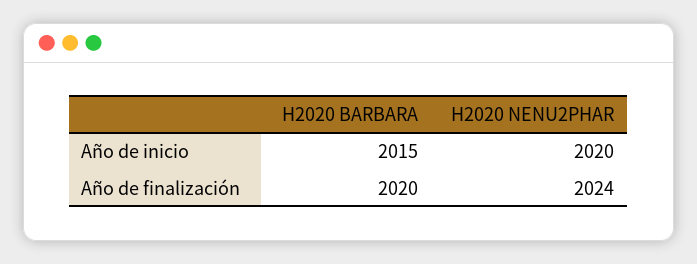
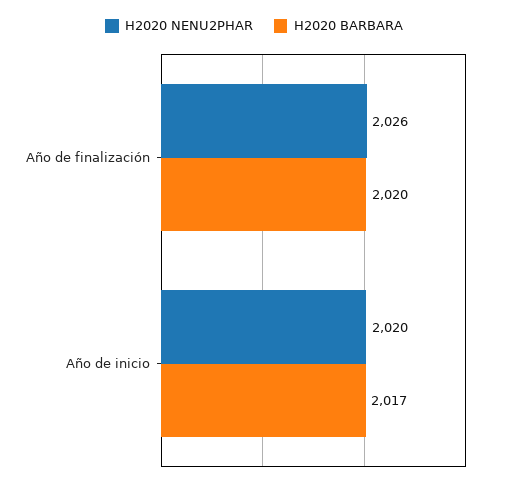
  {
    "H2020 BARBARA": {
-     "Año de inicio": 2015,
+     "Año de inicio": 2017,
      "Año de finalización": 2020
    },
    "H2020 NENU2PHAR": {
      "Año de inicio": 2020,
-     "Año de finalización": 2024
+     "Año de finalización": 2026
    }
  }

